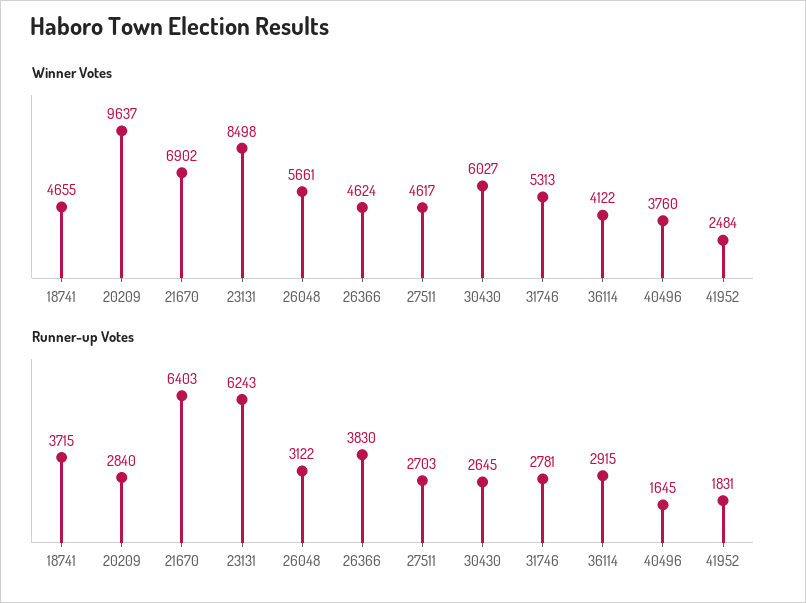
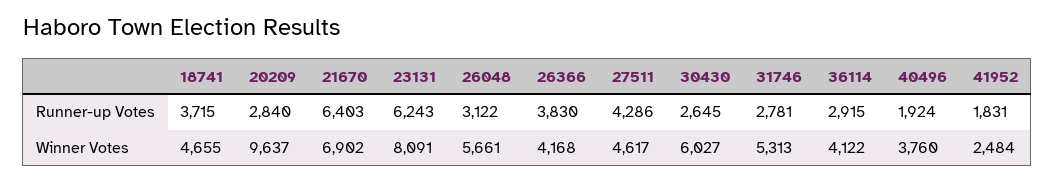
  {
    "Winner Votes": {
      "18741": 4655,
      "20209": 9637,
      "21670": 6902,
-     "23131": 8498,
+     "23131": 8091,
      "26048": 5661,
-     "26366": 4624,
+     "26366": 4168,
      "27511": 4617,
      "30430": 6027,
      "31746": 5313,
      "36114": 4122,
      "40496": 3760,
      "41952": 2484
    },
    "Runner-up Votes": {
      "18741": 3715,
      "20209": 2840,
      "21670": 6403,
      "23131": 6243,
      "26048": 3122,
      "26366": 3830,
-     "27511": 2703,
+     "27511": 4286,
      "30430": 2645,
      "31746": 2781,
      "36114": 2915,
-     "40496": 1645,
+     "40496": 1924,
      "41952": 1831
    }
  }

